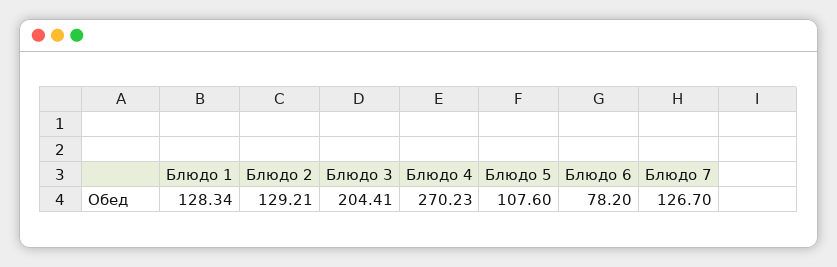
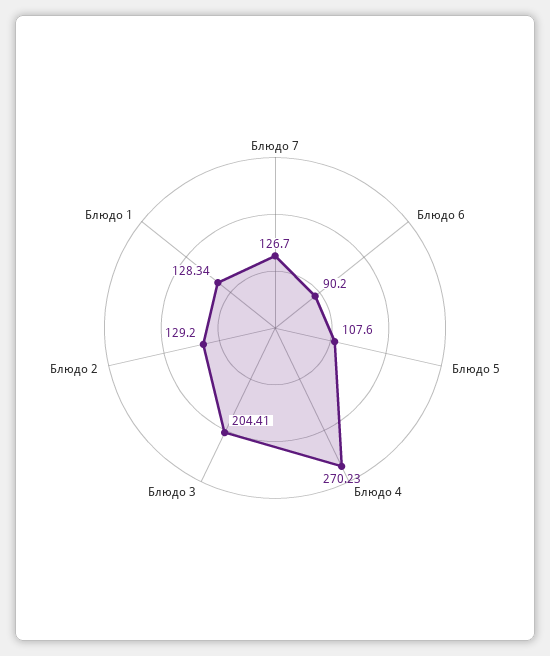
  {
    "Блюдо 1": 128.34,
-   "Блюдо 2": 129.21,
+   "Блюдо 2": 129.2,
    "Блюдо 3": 204.41,
    "Блюдо 4": 270.23,
    "Блюдо 5": 107.6,
-   "Блюдо 6": 78.2,
+   "Блюдо 6": 90.2,
    "Блюдо 7": 126.7
  }

